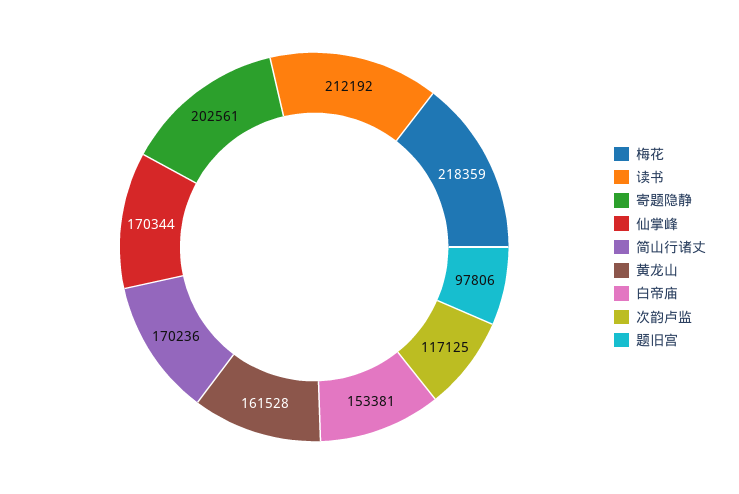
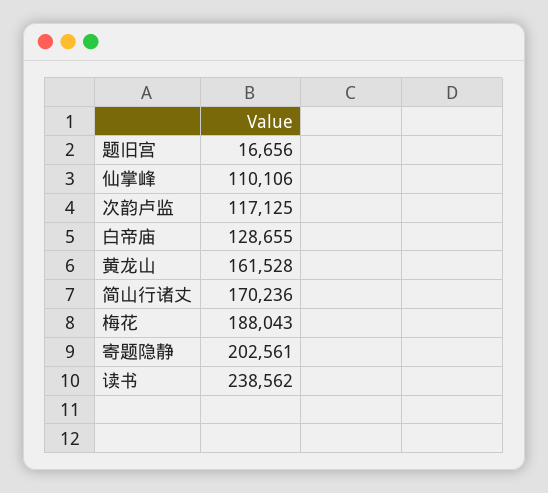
  {
-   "梅花": 218359,
+   "梅花": 188043,
-   "读书": 212192,
+   "读书": 238562,
    "寄题隐静": 202561,
-   "仙掌峰": 170344,
+   "仙掌峰": 110106,
    "简山行诸丈": 170236,
    "黄龙山": 161528,
-   "白帝庙": 153381,
+   "白帝庙": 128655,
    "次韵卢监": 117125,
-   "题旧宫": 97806
+   "题旧宫": 16656
  }

